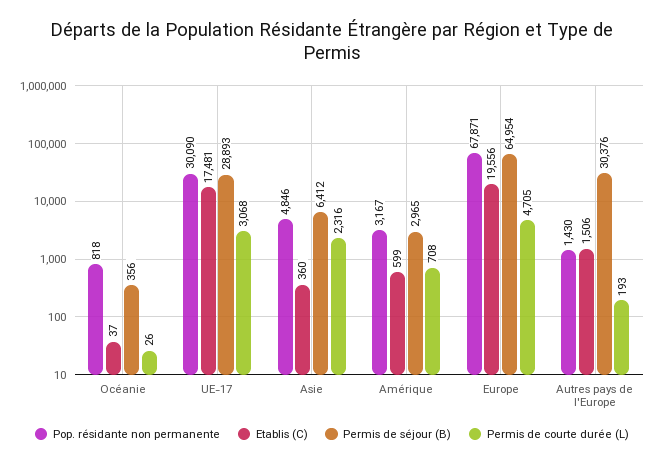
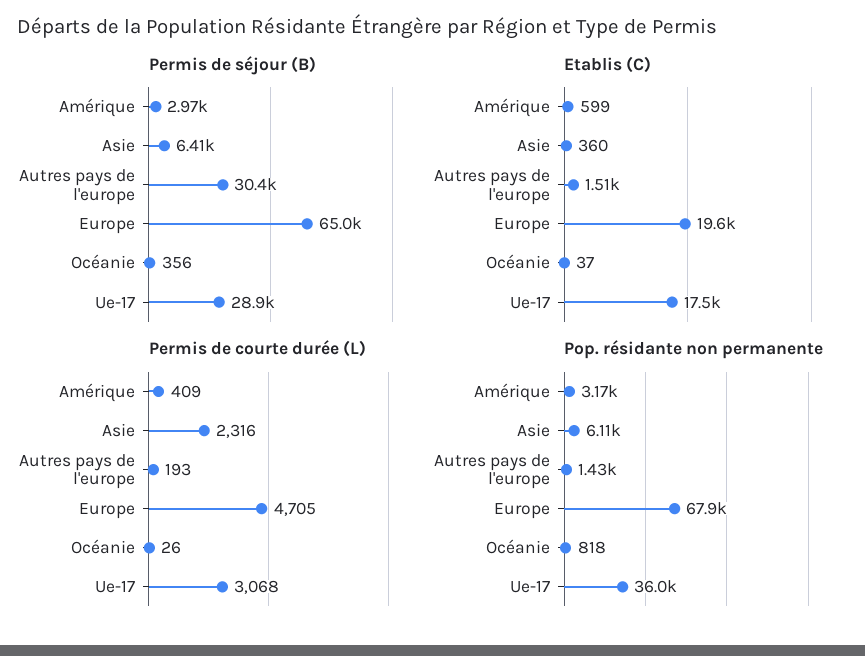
  {
    "Pop. résidante non permanente": {
      "Océanie": 818,
-     "UE-17": 30090,
+     "UE-17": 36000,
-     "Asie": 4846,
+     "Asie": 6110,
      "Amérique": 3167,
      "Europe": 67871,
      "Autres pays de l'Europe": 1430
    },
    "Etablis (C)": {
      "Océanie": 37,
      "UE-17": 17481,
      "Asie": 360,
      "Amérique": 599,
      "Europe": 19556,
      "Autres pays de l'Europe": 1506
    },
    "Permis de séjour (B)": {
      "Océanie": 356,
      "UE-17": 28893,
      "Asie": 6412,
      "Amérique": 2965,
      "Europe": 64954,
      "Autres pays de l'Europe": 30376
    },
    "Permis de courte durée (L)": {
      "Océanie": 26,
      "UE-17": 3068,
      "Asie": 2316,
-     "Amérique": 708,
+     "Amérique": 409,
      "Europe": 4705,
      "Autres pays de l'Europe": 193
    }
  }

